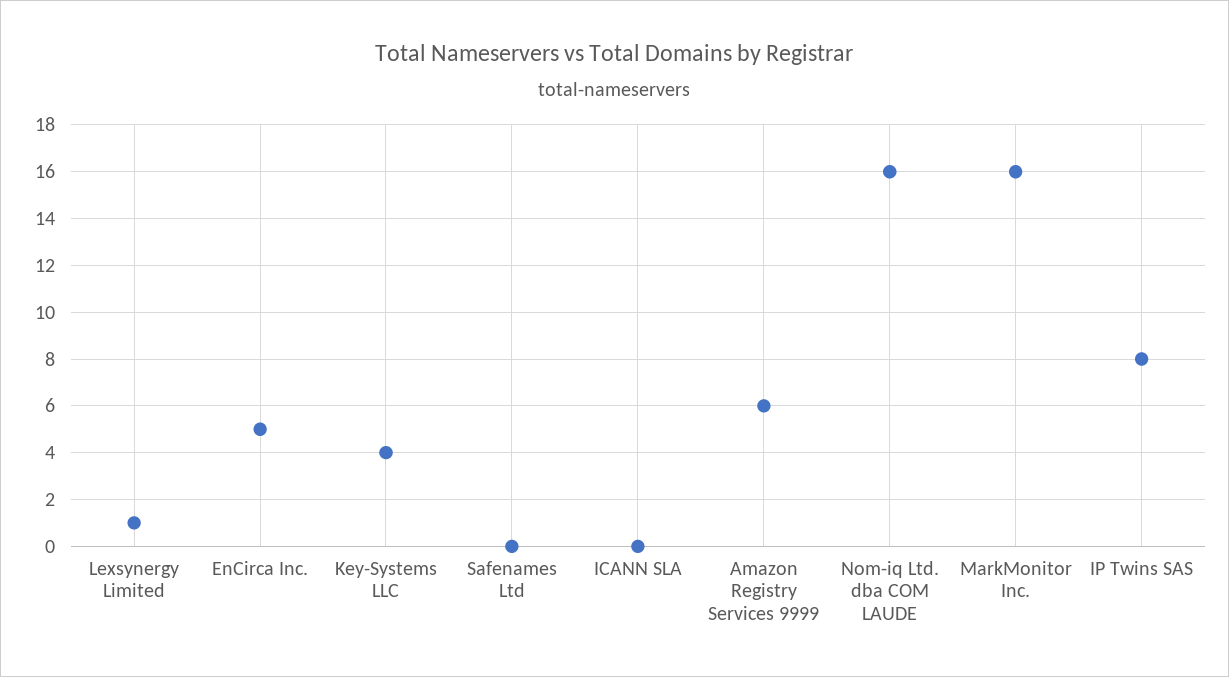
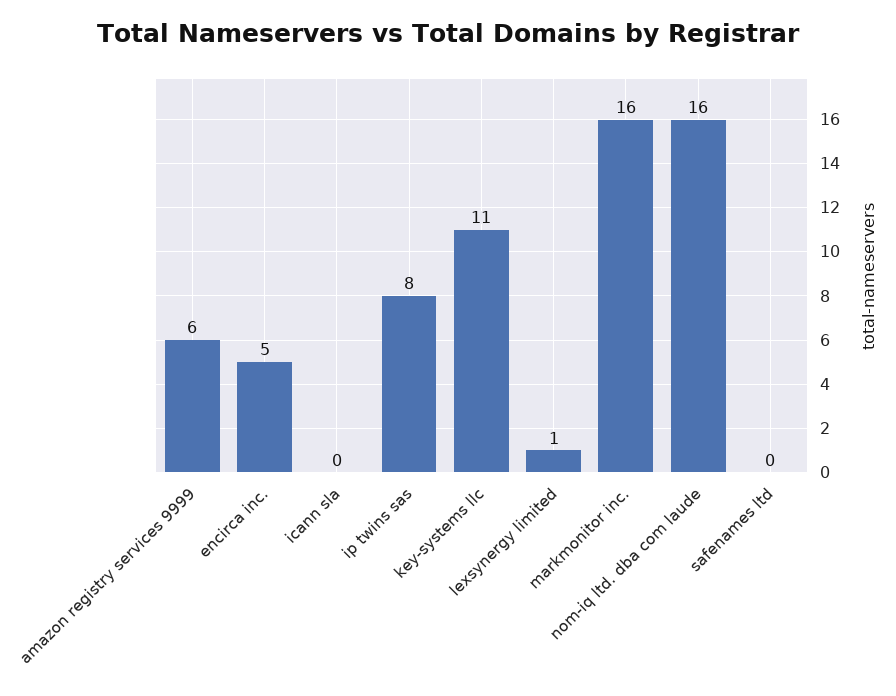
  {
    "Lexsynergy Limited": 1,
    "EnCirca Inc.": 5,
-   "Key-Systems LLC": 4,
+   "Key-Systems LLC": 11,
    "Safenames Ltd": 0,
    "ICANN SLA": 0,
    "Amazon Registry Services 9999": 6,
    "Nom-iq Ltd. dba COM LAUDE": 16,
    "MarkMonitor Inc.": 16,
    "IP Twins SAS": 8
  }

